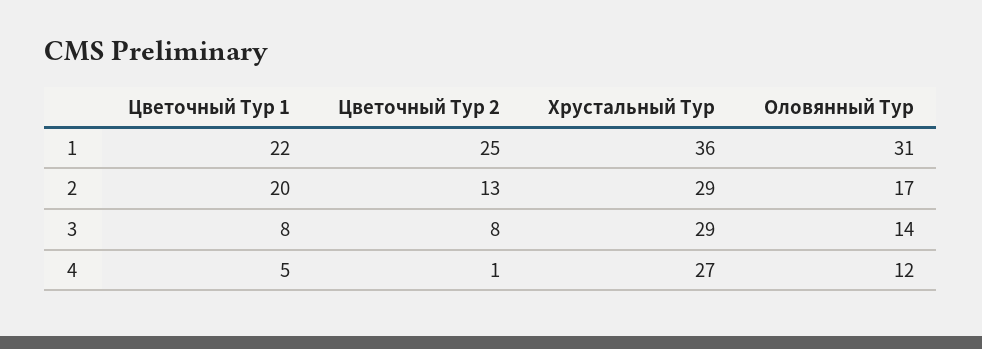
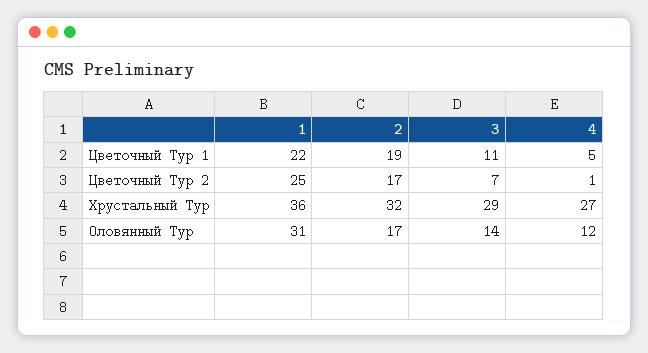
  {
    "Цветочный Тур 1": {
      "1": 22,
-     "2": 20,
+     "2": 19,
-     "3": 8,
+     "3": 11,
      "4": 5
    },
    "Цветочный Тур 2": {
      "1": 25,
-     "2": 13,
+     "2": 17,
-     "3": 8,
+     "3": 7,
      "4": 1
    },
    "Хрустальный Тур": {
      "1": 36,
-     "2": 29,
+     "2": 32,
      "3": 29,
      "4": 27
    },
    "Оловянный Тур": {
      "1": 31,
      "2": 17,
      "3": 14,
      "4": 12
    }
  }

